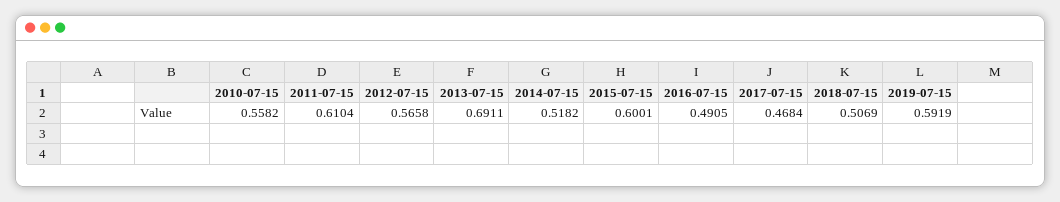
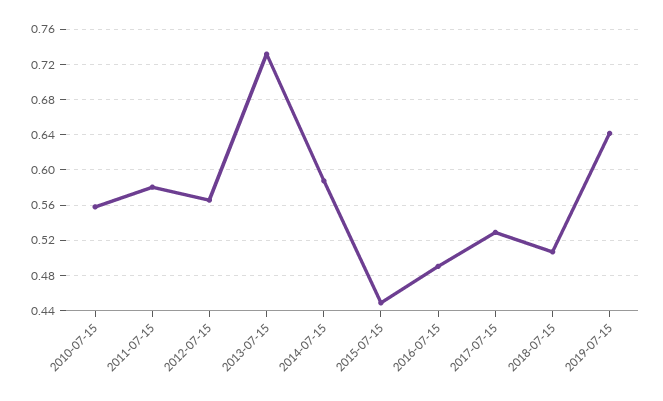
  {
    "2010-07-15": 0.5582,
-   "2011-07-15": 0.6104,
+   "2011-07-15": 0.58,
    "2012-07-15": 0.5658,
-   "2013-07-15": 0.6911,
+   "2013-07-15": 0.73,
-   "2014-07-15": 0.5182,
+   "2014-07-15": 0.59,
-   "2015-07-15": 0.6001,
+   "2015-07-15": 0.45,
    "2016-07-15": 0.4905,
-   "2017-07-15": 0.4684,
+   "2017-07-15": 0.53,
    "2018-07-15": 0.5069,
-   "2019-07-15": 0.5919
+   "2019-07-15": 0.64
  }

